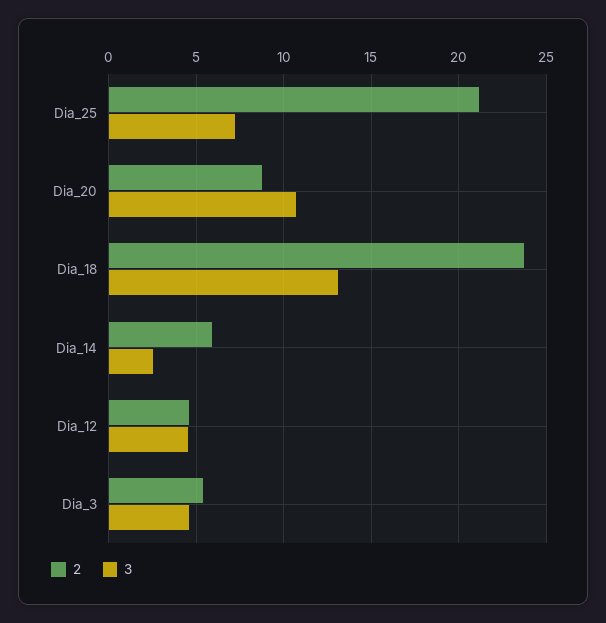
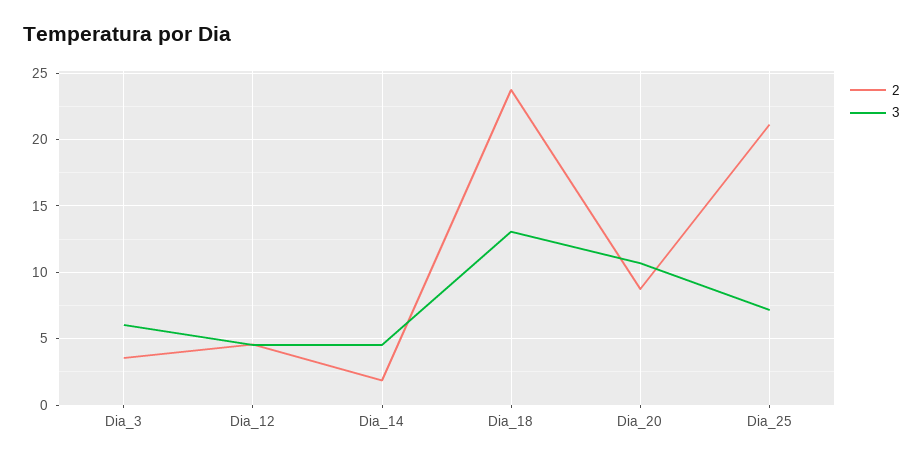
  {
    "2": {
      "Dia_25": 21,
      "Dia_20": 8.5,
      "Dia_18": 23.5,
-     "Dia_14": 6,
+     "Dia_14": 2,
      "Dia_12": 4.5,
-     "Dia_3": 5.5
+     "Dia_3": 3.5
    },
    "3": {
      "Dia_25": 7,
      "Dia_20": 10.5,
      "Dia_18": 13,
-     "Dia_14": 2.5,
+     "Dia_14": 4.5,
      "Dia_12": 4.5,
-     "Dia_3": 4.5
+     "Dia_3": 6
    }
  }

